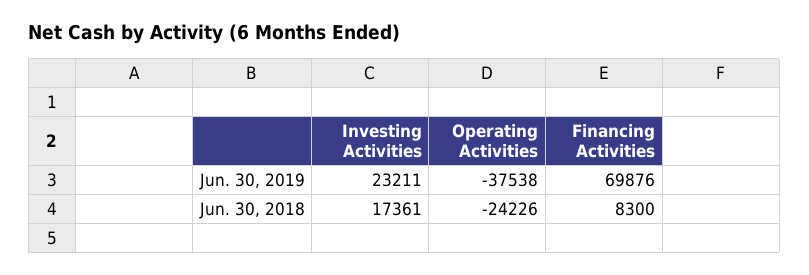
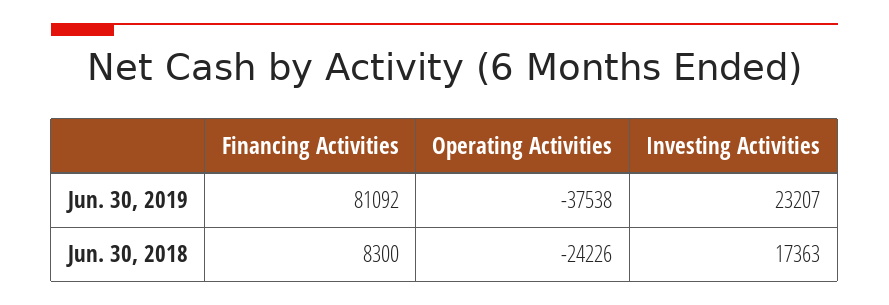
  {
    "Investing Activities": {
-     "Jun. 30, 2019": 23211,
+     "Jun. 30, 2019": 23207,
-     "Jun. 30, 2018": 17361
+     "Jun. 30, 2018": 17363
    },
    "Operating Activities": {
      "Jun. 30, 2019": -37538,
      "Jun. 30, 2018": -24226
    },
    "Financing Activities": {
-     "Jun. 30, 2019": 69876,
+     "Jun. 30, 2019": 81092,
      "Jun. 30, 2018": 8300
    }
  }

